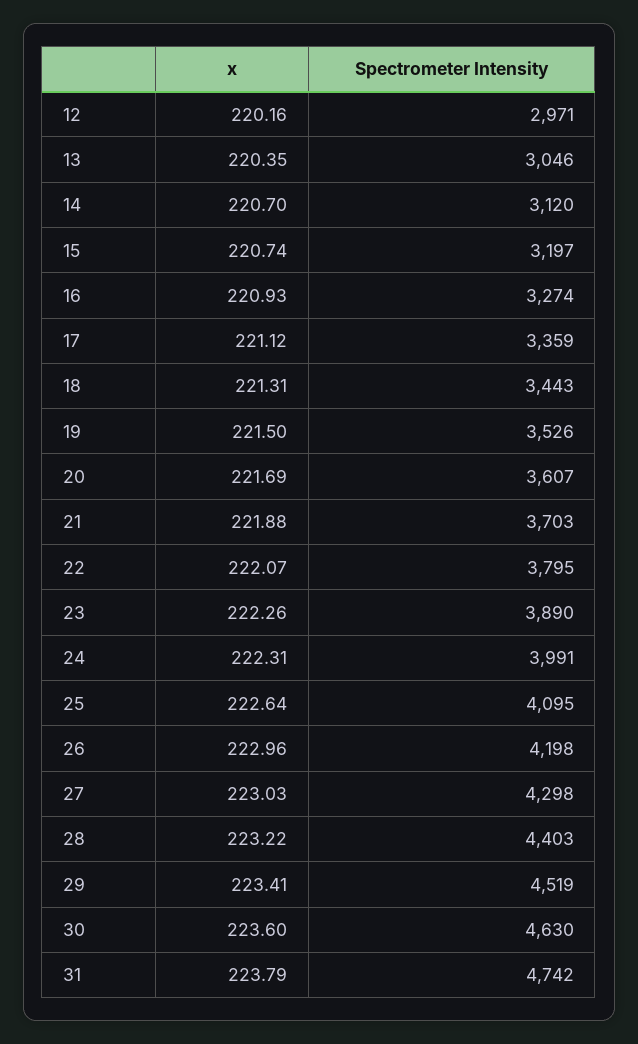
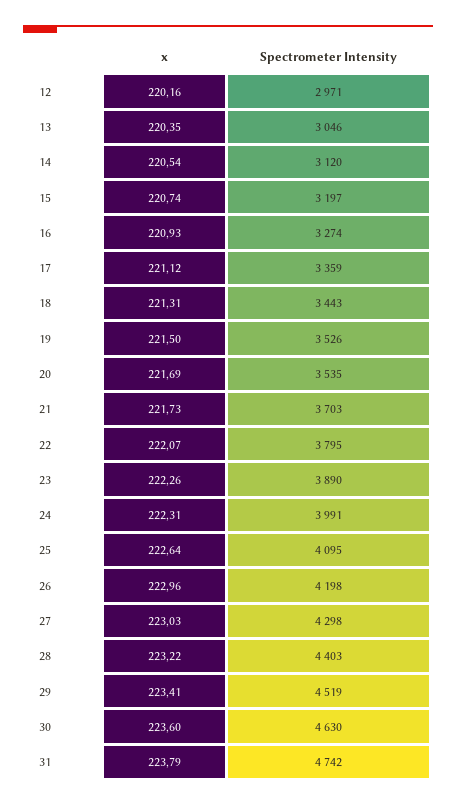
  {
    "x": {
      "12": 220.16,
      "13": 220.35,
-     "14": 220.7,
+     "14": 220.54,
      "15": 220.74,
      "16": 220.93,
      "17": 221.12,
      "18": 221.31,
      "19": 221.5,
      "20": 221.69,
-     "21": 221.88,
+     "21": 221.73,
      "22": 222.07,
      "23": 222.26,
      "24": 222.31,
      "25": 222.64,
      "26": 222.96,
      "27": 223.03,
      "28": 223.22,
      "29": 223.41,
      "30": 223.6,
      "31": 223.79
    },
    "Spectrometer Intensity": {
      "12": 2971,
      "13": 3046,
      "14": 3120,
      "15": 3197,
      "16": 3274,
      "17": 3359,
      "18": 3443,
      "19": 3526,
-     "20": 3607,
+     "20": 3535,
      "21": 3703,
      "22": 3795,
      "23": 3890,
      "24": 3991,
      "25": 4095,
      "26": 4198,
      "27": 4298,
      "28": 4403,
      "29": 4519,
      "30": 4630,
      "31": 4742
    }
  }

